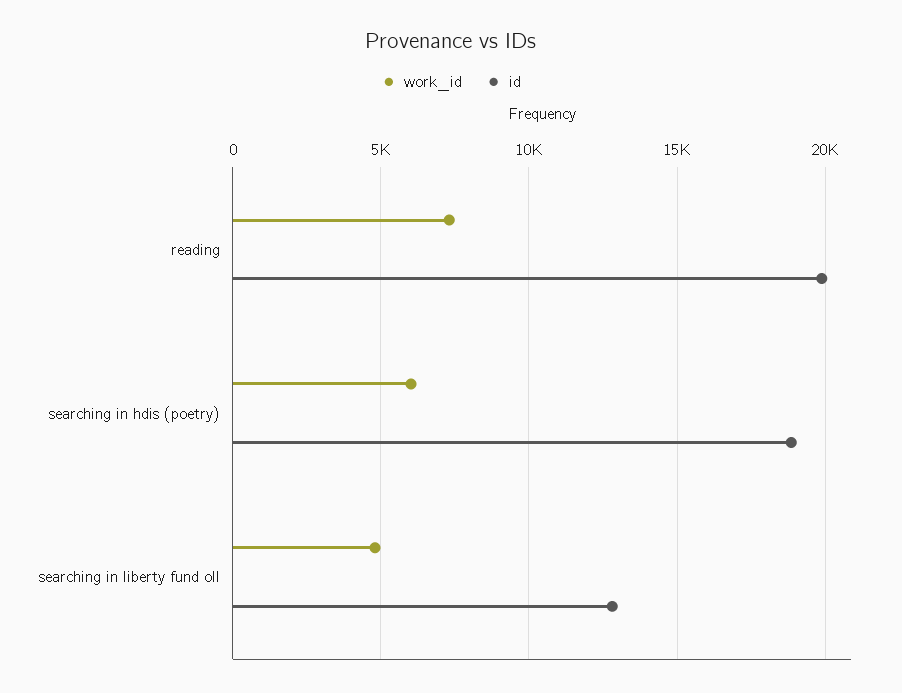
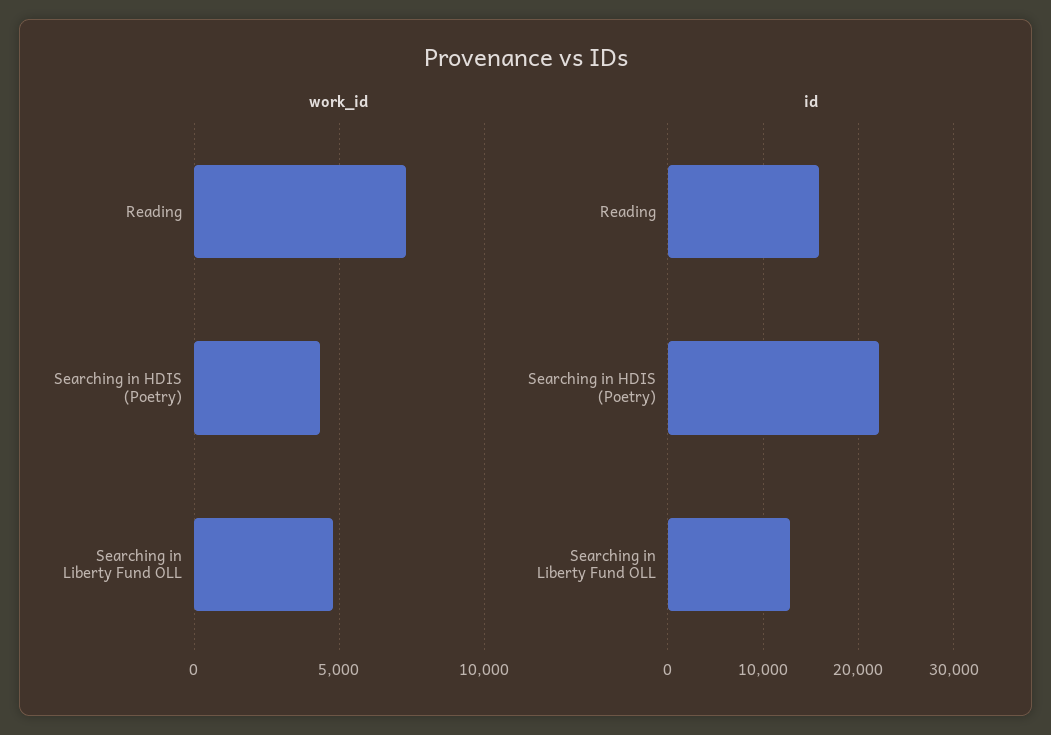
  {
    "work_id": {
      "reading": 7500,
-     "searching in hdis (poetry)": 6000,
+     "searching in hdis (poetry)": 4500,
      "searching in liberty fund oll": 5000
    },
    "id": {
-     "reading": 20000,
+     "reading": 16000,
-     "searching in hdis (poetry)": 19000,
+     "searching in hdis (poetry)": 22000,
      "searching in liberty fund oll": 13000
    }
  }

